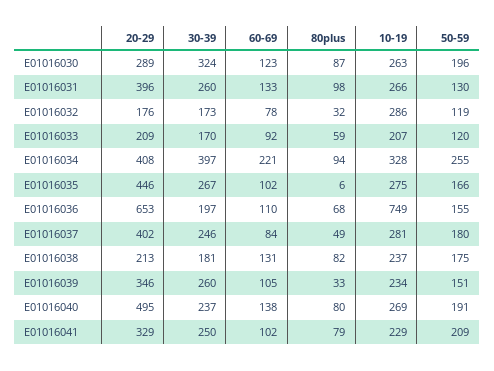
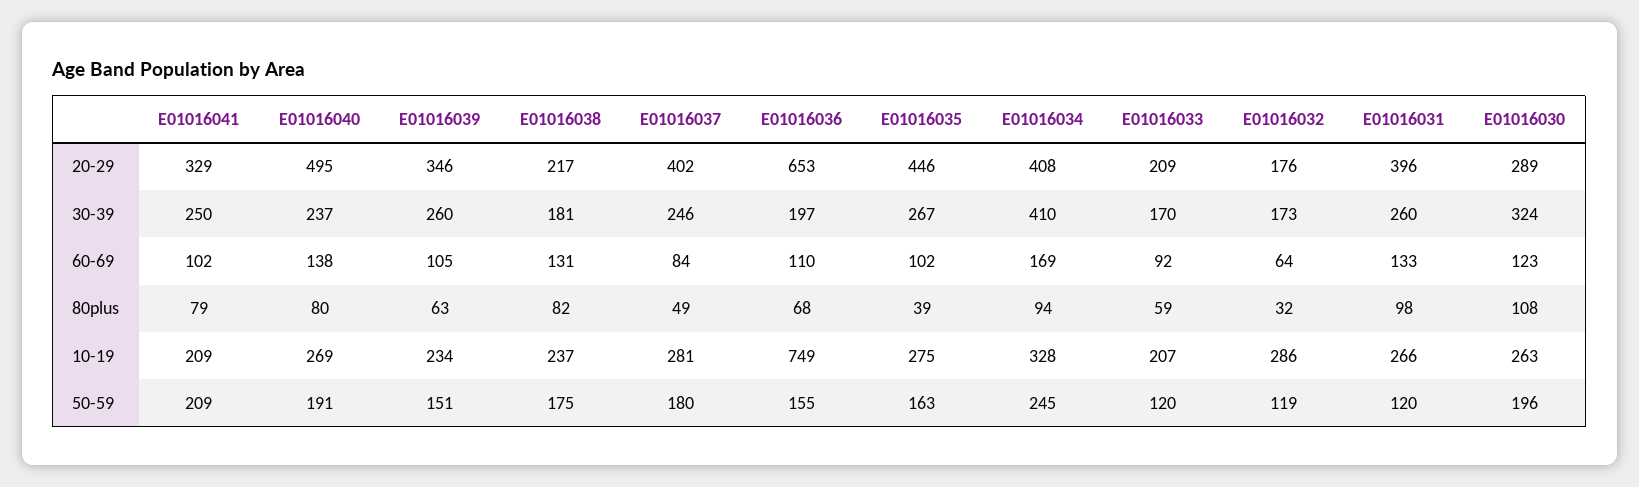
  {
    "20-29": {
      "E01016030": 289,
      "E01016031": 396,
      "E01016032": 176,
      "E01016033": 209,
      "E01016034": 408,
      "E01016035": 446,
      "E01016036": 653,
      "E01016037": 402,
-     "E01016038": 213,
+     "E01016038": 217,
      "E01016039": 346,
      "E01016040": 495,
      "E01016041": 329
    },
    "30-39": {
      "E01016030": 324,
      "E01016031": 260,
      "E01016032": 173,
      "E01016033": 170,
-     "E01016034": 397,
+     "E01016034": 410,
      "E01016035": 267,
      "E01016036": 197,
      "E01016037": 246,
      "E01016038": 181,
      "E01016039": 260,
      "E01016040": 237,
      "E01016041": 250
    },
    "60-69": {
      "E01016030": 123,
      "E01016031": 133,
-     "E01016032": 78,
+     "E01016032": 64,
      "E01016033": 92,
-     "E01016034": 221,
+     "E01016034": 169,
      "E01016035": 102,
      "E01016036": 110,
      "E01016037": 84,
      "E01016038": 131,
      "E01016039": 105,
      "E01016040": 138,
      "E01016041": 102
    },
    "80plus": {
-     "E01016030": 87,
+     "E01016030": 108,
      "E01016031": 98,
      "E01016032": 32,
      "E01016033": 59,
      "E01016034": 94,
-     "E01016035": 6,
+     "E01016035": 39,
      "E01016036": 68,
      "E01016037": 49,
      "E01016038": 82,
-     "E01016039": 33,
+     "E01016039": 63,
      "E01016040": 80,
      "E01016041": 79
    },
    "10-19": {
      "E01016030": 263,
      "E01016031": 266,
      "E01016032": 286,
      "E01016033": 207,
      "E01016034": 328,
      "E01016035": 275,
      "E01016036": 749,
      "E01016037": 281,
      "E01016038": 237,
      "E01016039": 234,
      "E01016040": 269,
-     "E01016041": 229
+     "E01016041": 209
    },
    "50-59": {
      "E01016030": 196,
-     "E01016031": 130,
+     "E01016031": 120,
      "E01016032": 119,
      "E01016033": 120,
-     "E01016034": 255,
+     "E01016034": 245,
-     "E01016035": 166,
+     "E01016035": 163,
      "E01016036": 155,
      "E01016037": 180,
      "E01016038": 175,
      "E01016039": 151,
      "E01016040": 191,
      "E01016041": 209
    }
  }

